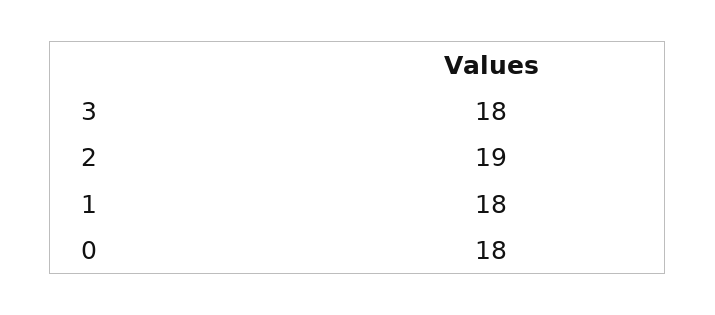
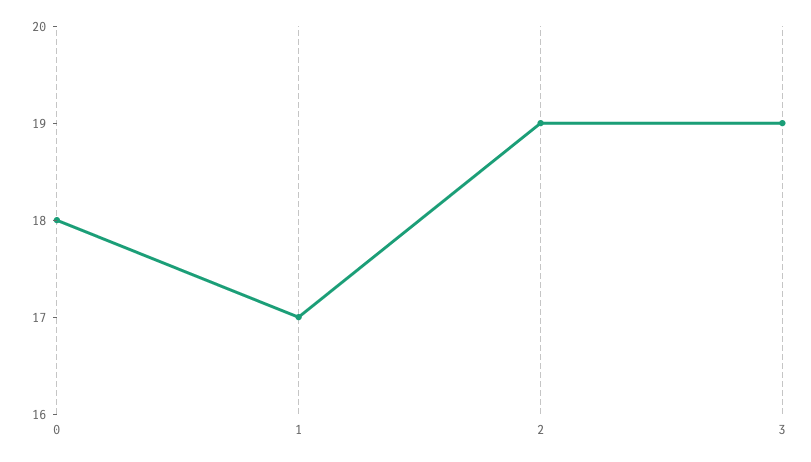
  {
-   "3": 18,
+   "3": 19,
    "2": 19,
-   "1": 18,
+   "1": 17,
    "0": 18
  }

